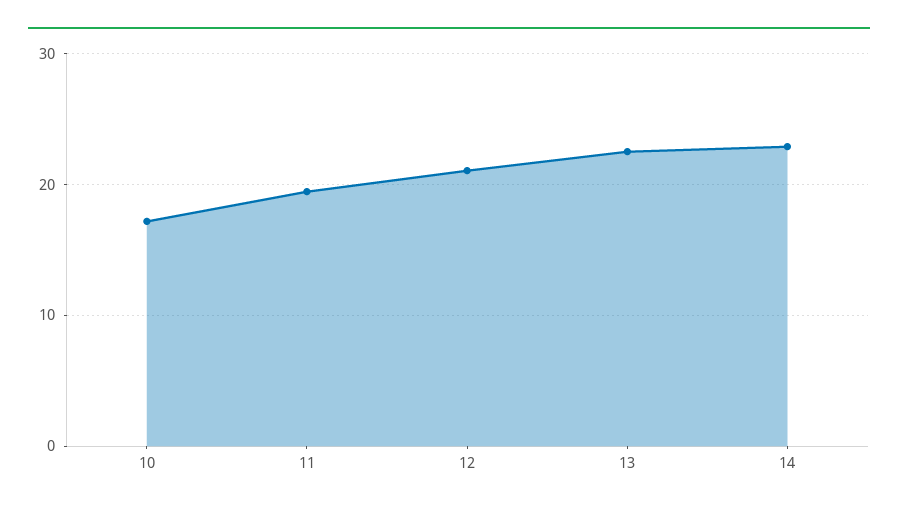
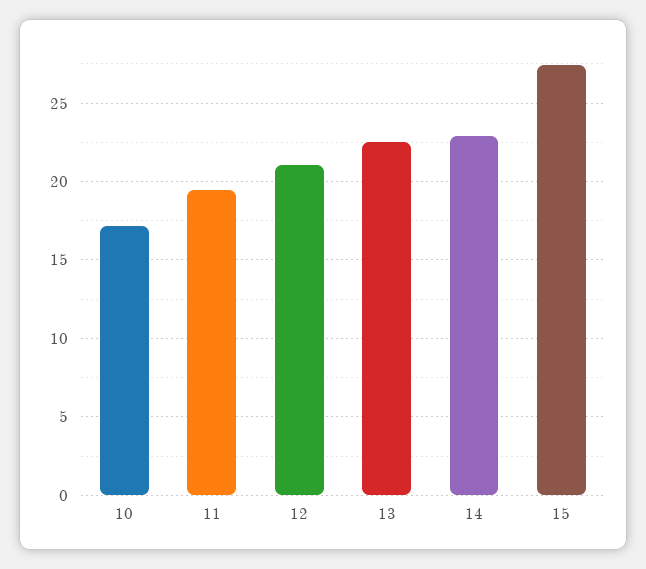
  {
    "10": 17,
    "11": 19.5,
    "12": 21,
    "13": 22.5,
-   "14": 23
+   "14": 23,
+   "15": 27.5
  }

